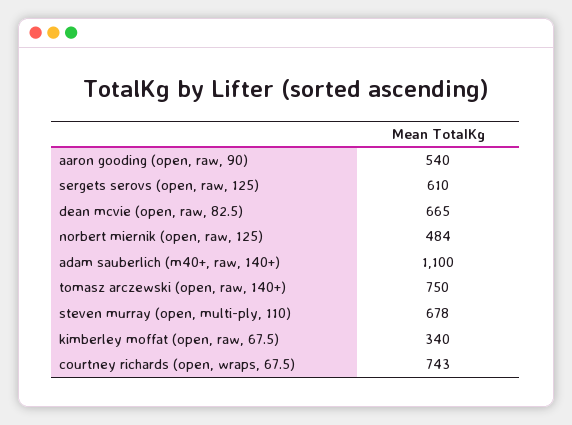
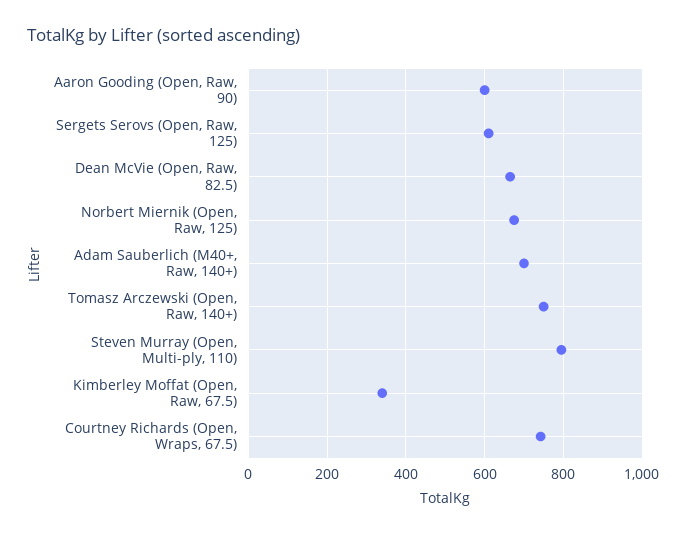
  {
-   "aaron gooding (open, raw, 90)": 540,
+   "aaron gooding (open, raw, 90)": 600,
    "sergets serovs (open, raw, 125)": 610,
    "dean mcvie (open, raw, 82.5)": 665,
-   "norbert miernik (open, raw, 125)": 484,
+   "norbert miernik (open, raw, 125)": 680,
-   "adam sauberlich (m40+, raw, 140+)": 1100,
+   "adam sauberlich (m40+, raw, 140+)": 700,
    "tomasz arczewski (open, raw, 140+)": 750,
-   "steven murray (open, multi-ply, 110)": 678,
+   "steven murray (open, multi-ply, 110)": 800,
    "kimberley moffat (open, raw, 67.5)": 340,
    "courtney richards (open, wraps, 67.5)": 743
  }

